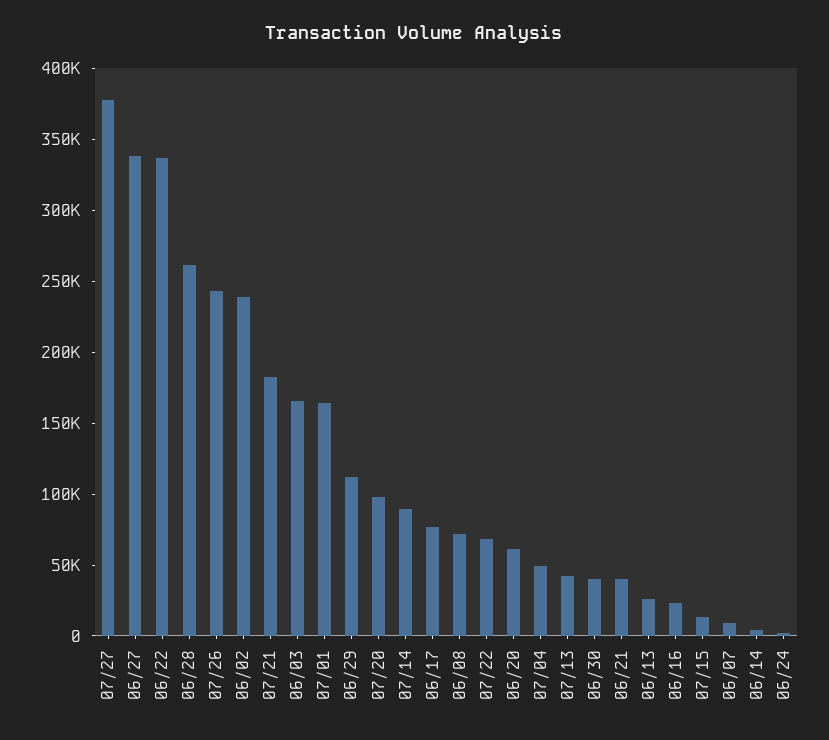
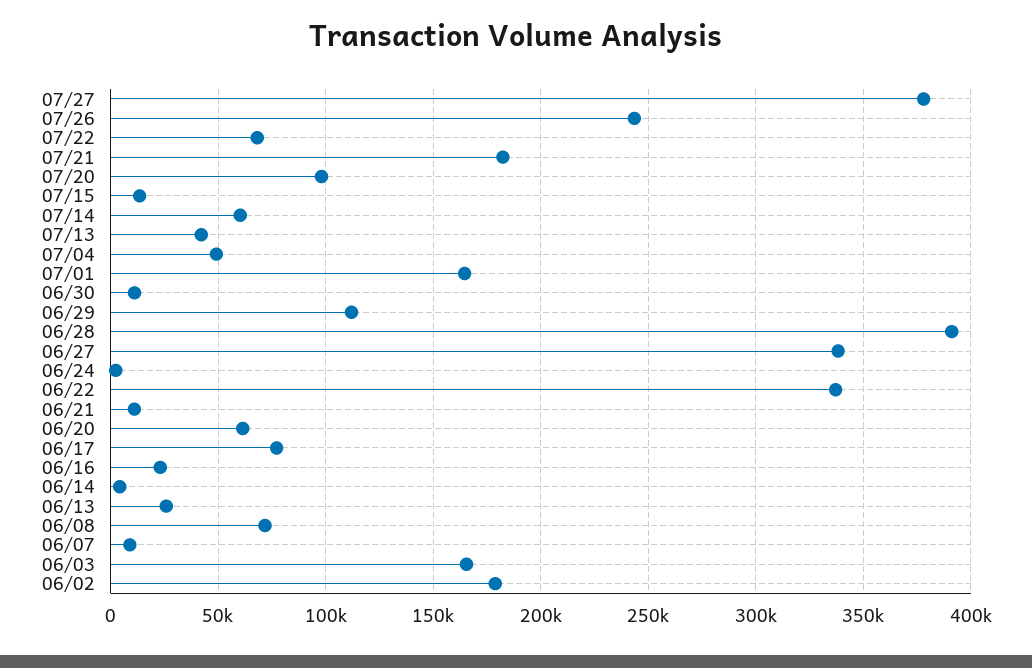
  {
    "07/27": 380000,
    "06/27": 340000,
    "06/22": 335000,
-   "06/28": 260000,
+   "06/28": 390000,
    "07/26": 245000,
-   "06/02": 240000,
+   "06/02": 180000,
    "07/21": 180000,
    "06/03": 165000,
    "07/01": 165000,
    "06/29": 110000,
    "07/20": 100000,
-   "07/14": 90000,
+   "07/14": 60000,
    "06/17": 75000,
    "06/08": 70000,
    "07/22": 70000,
    "06/20": 60000,
    "07/04": 50000,
    "07/13": 40000,
-   "06/30": 40000,
+   "06/30": 10000,
-   "06/21": 40000,
+   "06/21": 10000,
    "06/13": 25000,
    "06/16": 25000,
    "07/15": 15000,
    "06/07": 10000,
    "06/14": 5000,
    "06/24": 0
  }

